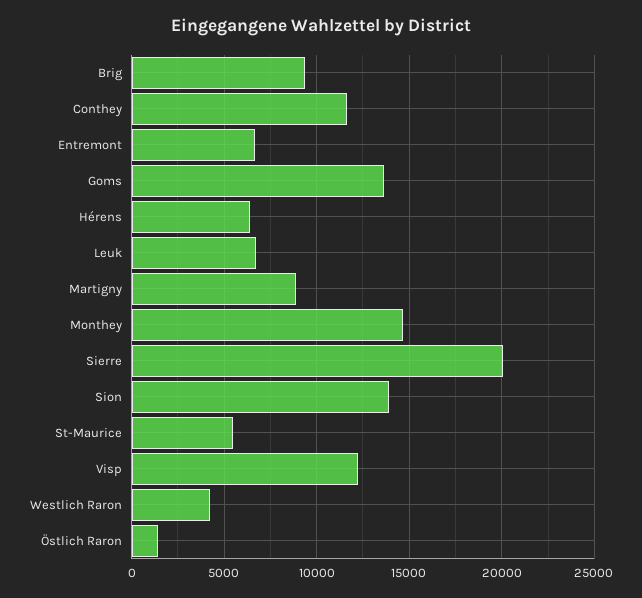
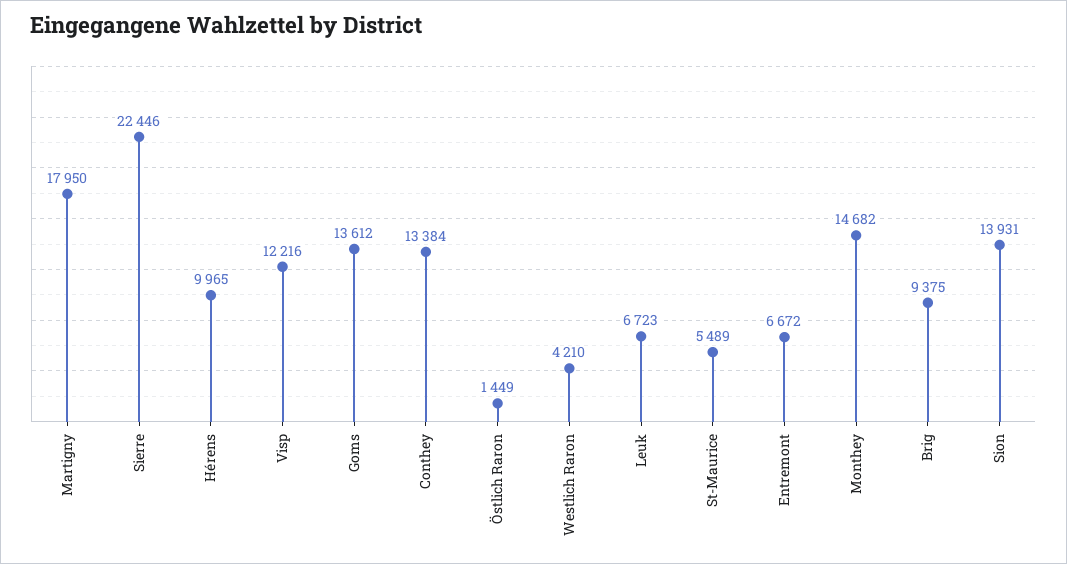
  {
    "Brig": 9375,
-   "Conthey": 11500,
+   "Conthey": 13384,
    "Entremont": 6672,
    "Goms": 13612,
-   "Hérens": 6500,
+   "Hérens": 9965,
    "Leuk": 6723,
-   "Martigny": 9000,
+   "Martigny": 17950,
    "Monthey": 14682,
-   "Sierre": 20000,
+   "Sierre": 22446,
    "Sion": 13931,
    "St-Maurice": 5489,
    "Visp": 12216,
    "Westlich Raron": 4210,
    "Östlich Raron": 1449
  }

